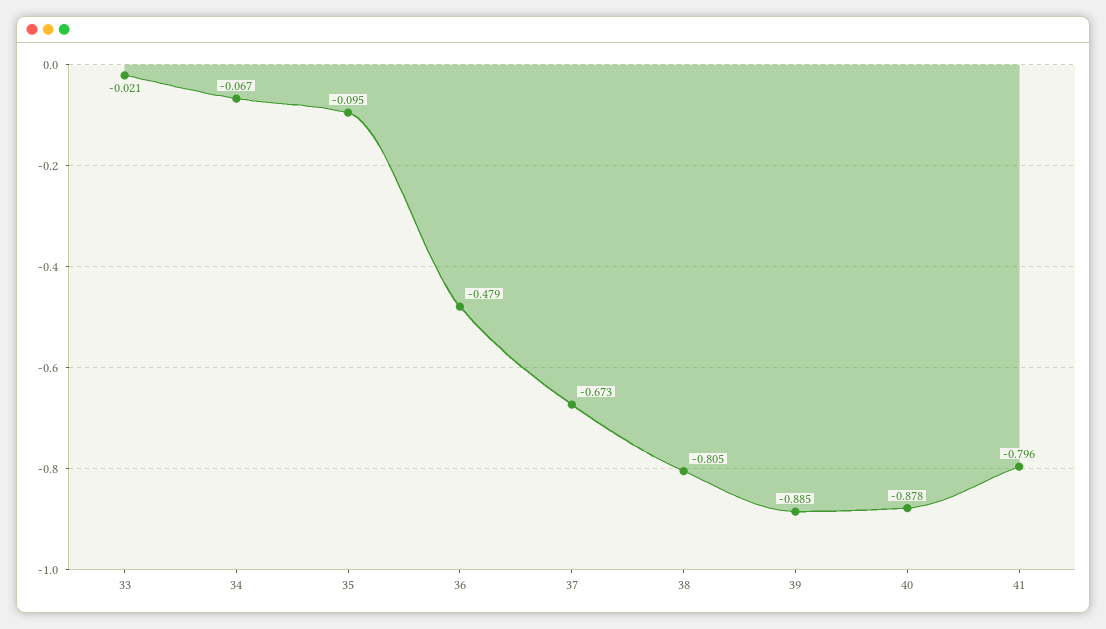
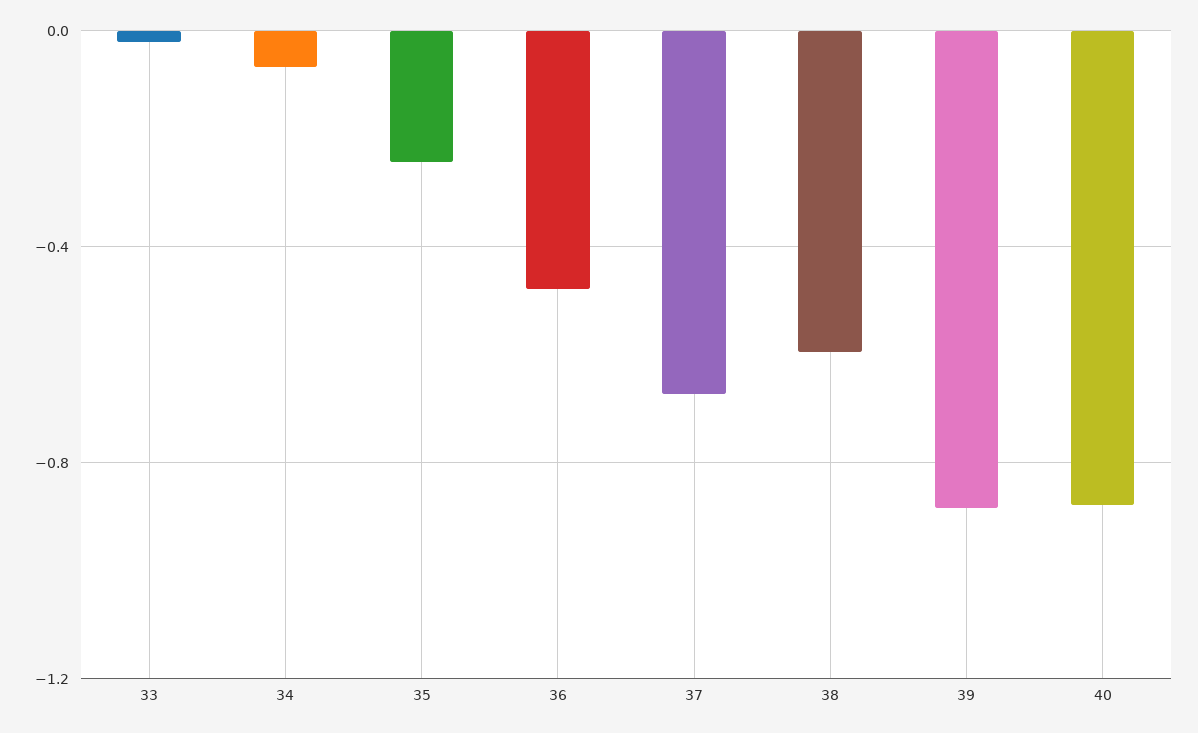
  {
    "33": -0.021,
    "34": -0.067,
-   "35": -0.095,
+   "35": -0.25,
    "36": -0.479,
    "37": -0.673,
-   "38": -0.805,
+   "38": -0.6,
    "39": -0.885,
-   "40": -0.878,
+   "40": -0.878
-   "41": -0.796
  }

